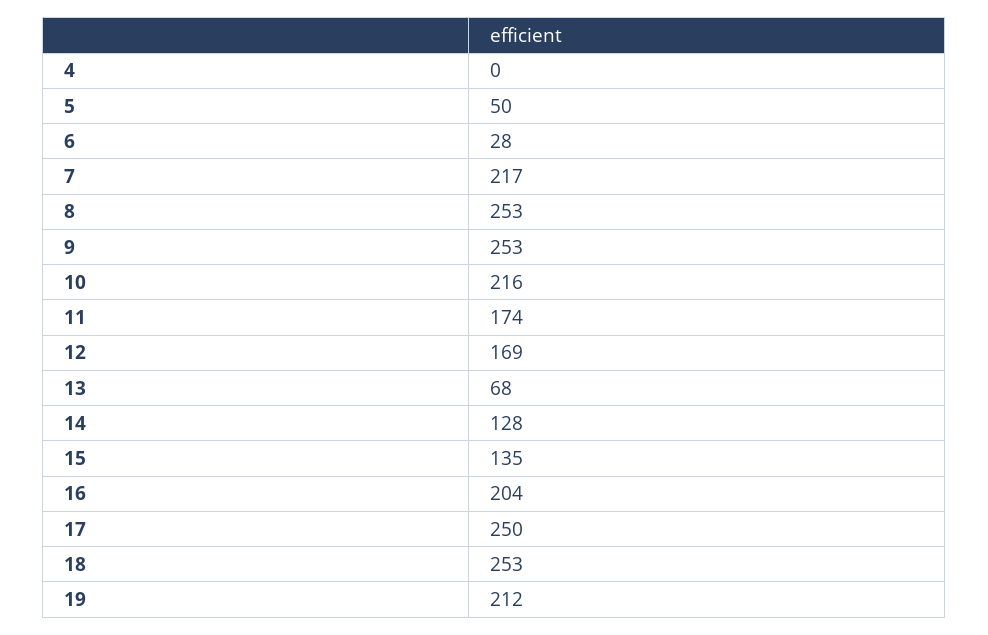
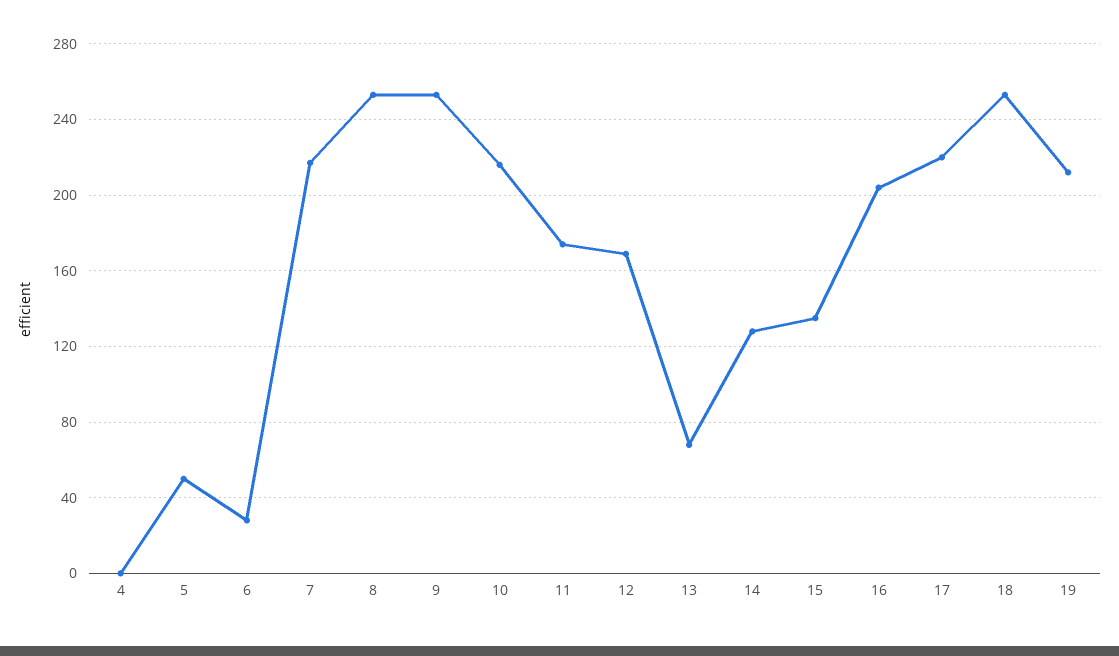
  {
    "4": 0,
    "5": 50,
    "6": 28,
    "7": 217,
    "8": 253,
    "9": 253,
    "10": 216,
    "11": 174,
    "12": 169,
    "13": 68,
    "14": 128,
    "15": 135,
    "16": 204,
-   "17": 250,
+   "17": 220,
    "18": 253,
    "19": 212
  }

